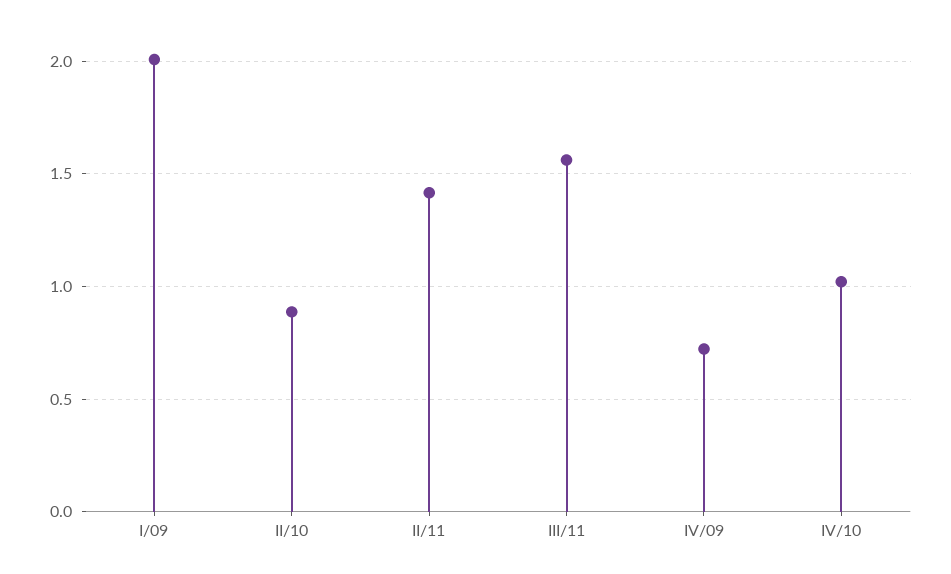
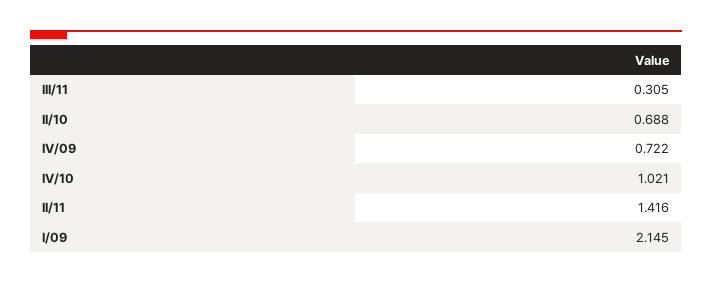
  {
-   "I/09": 2,
+   "I/09": 2.145,
-   "II/10": 0.9,
+   "II/10": 0.688,
    "II/11": 1.416,
-   "III/11": 1.55,
+   "III/11": 0.305,
    "IV/09": 0.722,
    "IV/10": 1.021
  }

